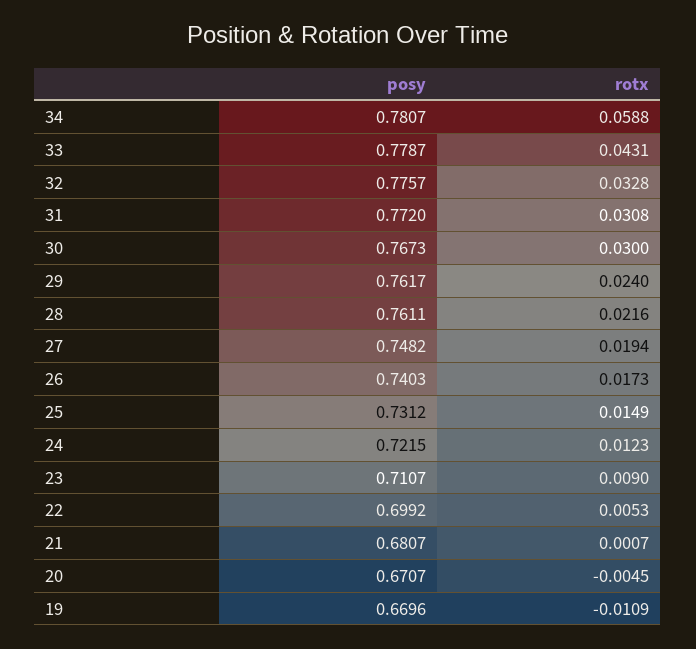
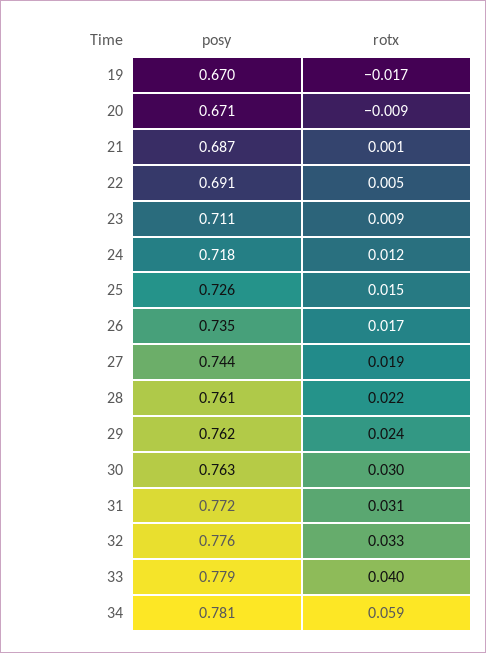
  {
    "posy": {
      "34": 0.7807,
      "33": 0.7787,
      "32": 0.7757,
      "31": 0.772,
-     "30": 0.7673,
+     "30": 0.763,
      "29": 0.7617,
      "28": 0.7611,
-     "27": 0.7482,
+     "27": 0.744,
-     "26": 0.7403,
+     "26": 0.735,
-     "25": 0.7312,
+     "25": 0.726,
-     "24": 0.7215,
+     "24": 0.718,
      "23": 0.7107,
-     "22": 0.6992,
+     "22": 0.691,
-     "21": 0.6807,
+     "21": 0.687,
      "20": 0.6707,
      "19": 0.6696
    },
    "rotx": {
      "34": 0.0588,
-     "33": 0.0431,
+     "33": 0.04,
      "32": 0.0328,
      "31": 0.0308,
      "30": 0.03,
      "29": 0.024,
      "28": 0.0216,
      "27": 0.0194,
      "26": 0.0173,
      "25": 0.0149,
      "24": 0.0123,
      "23": 0.009,
      "22": 0.0053,
      "21": 0.0007,
-     "20": -0.0045,
+     "20": -0.009,
-     "19": -0.0109
+     "19": -0.017
    }
  }

